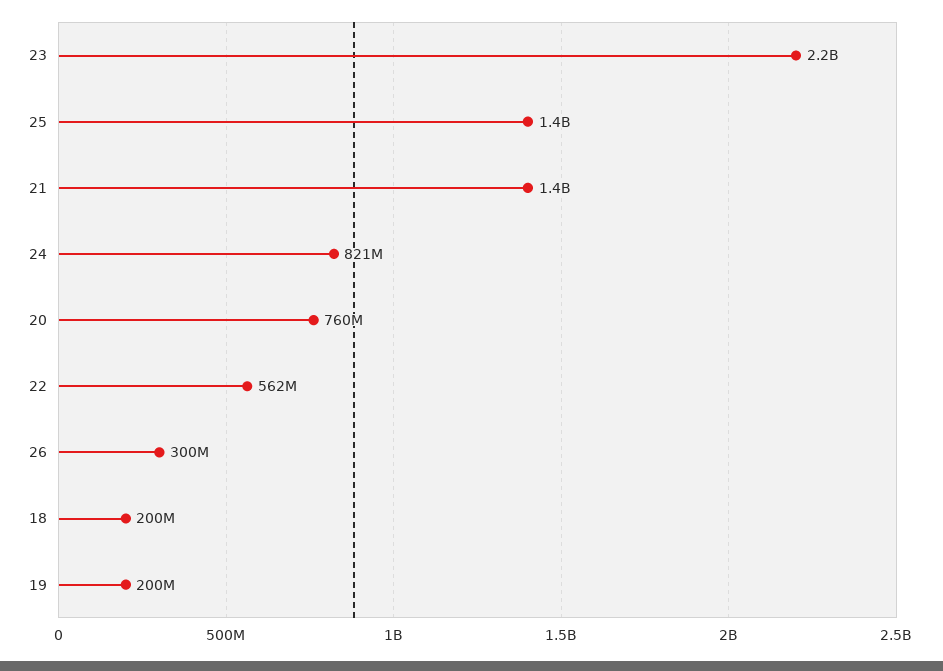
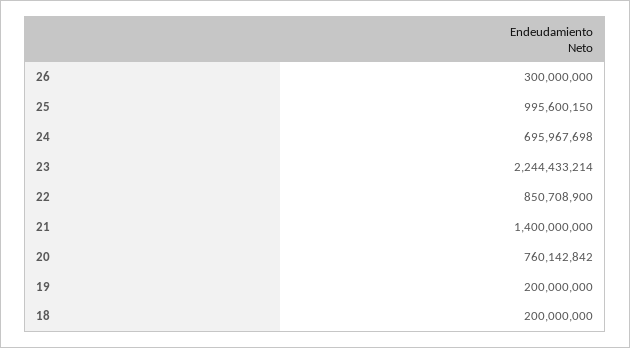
  {
    "23": 2244433214,
-   "25": 1400000000,
+   "25": 995600150,
    "21": 1400000000,
-   "24": 821000000,
+   "24": 695967698,
    "20": 760142842,
-   "22": 562000000,
+   "22": 850708900,
    "26": 300000000,
    "18": 200000000,
    "19": 200000000
  }

